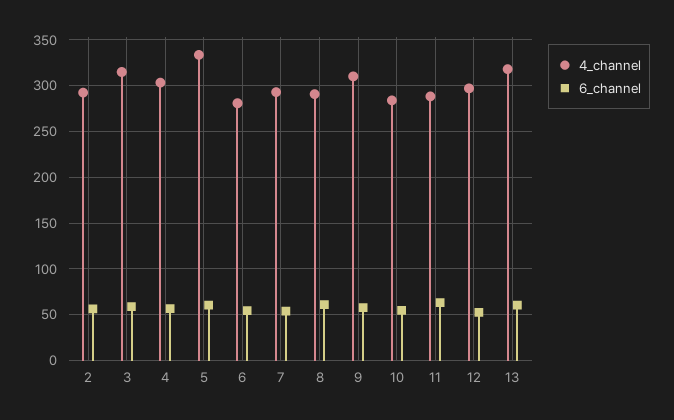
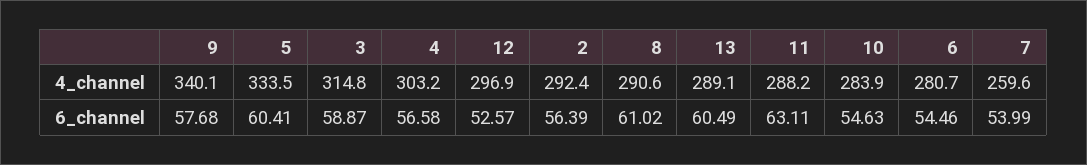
  {
    "4_channel": {
      "2": 292.4,
      "3": 314.8,
      "4": 303.2,
      "5": 333.5,
      "6": 280.7,
-     "7": 290,
+     "7": 259.6,
      "8": 290.6,
-     "9": 310,
+     "9": 340.1,
      "10": 283.9,
      "11": 288.2,
      "12": 296.9,
-     "13": 320
+     "13": 289.1
    },
    "6_channel": {
      "2": 56.39,
      "3": 58.87,
      "4": 56.58,
      "5": 60.41,
      "6": 54.46,
      "7": 53.99,
      "8": 61.02,
      "9": 57.68,
      "10": 54.63,
      "11": 63.11,
      "12": 52.57,
      "13": 60.49
    }
  }

